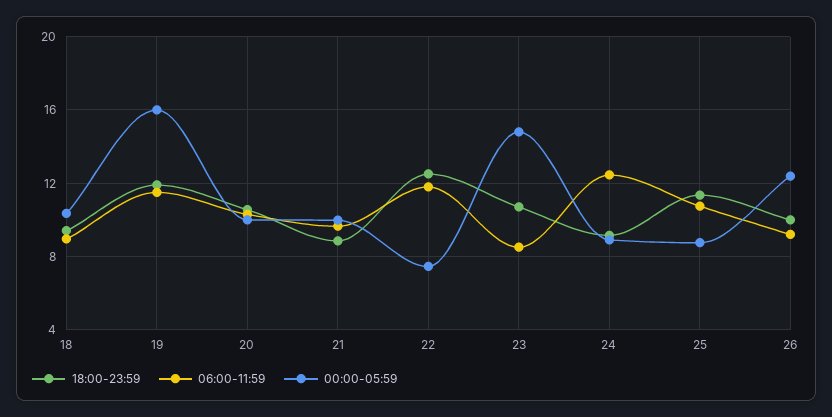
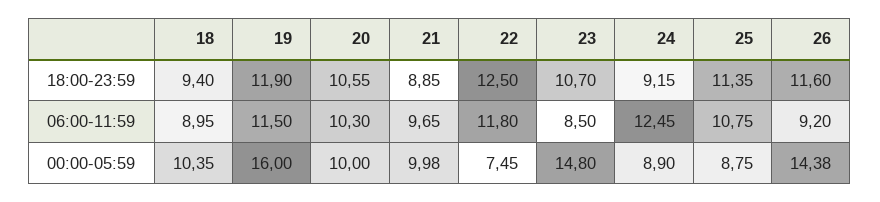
  {
    "18:00-23:59": {
      "18": 9.4,
      "19": 11.9,
      "20": 10.55,
      "21": 8.85,
      "22": 12.5,
      "23": 10.7,
      "24": 9.15,
      "25": 11.35,
-     "26": 10
+     "26": 11.6
    },
    "06:00-11:59": {
      "18": 8.95,
      "19": 11.5,
      "20": 10.3,
      "21": 9.65,
      "22": 11.8,
      "23": 8.5,
      "24": 12.45,
      "25": 10.75,
      "26": 9.2
    },
    "00:00-05:59": {
      "18": 10.35,
      "19": 16,
      "20": 10,
      "21": 9.98,
      "22": 7.45,
      "23": 14.8,
      "24": 8.9,
      "25": 8.75,
-     "26": 12.5
+     "26": 14.38
    }
  }

